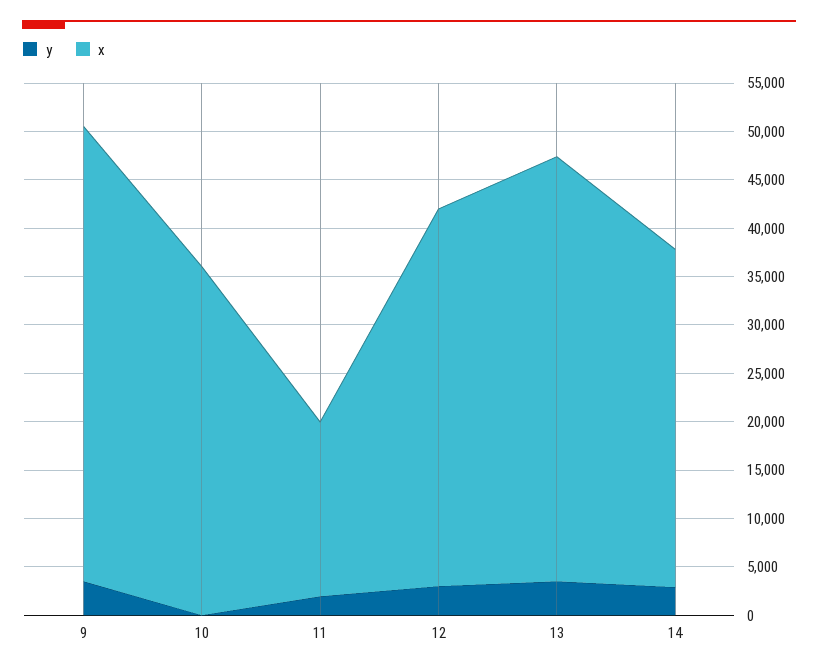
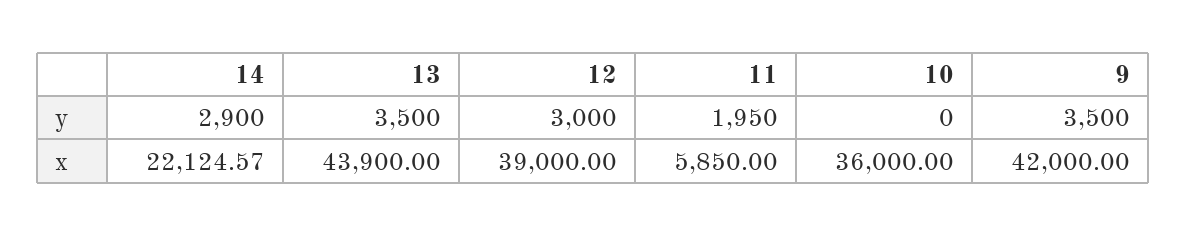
  {
    "y": {
      "9": 3500,
      "10": 0,
      "11": 1950,
      "12": 3000,
      "13": 3500,
      "14": 2900
    },
    "x": {
-     "9": 47000,
+     "9": 42000,
      "10": 36000,
-     "11": 18000,
+     "11": 5850,
      "12": 39000,
      "13": 43900,
-     "14": 35000
+     "14": 22124.57
    }
  }

